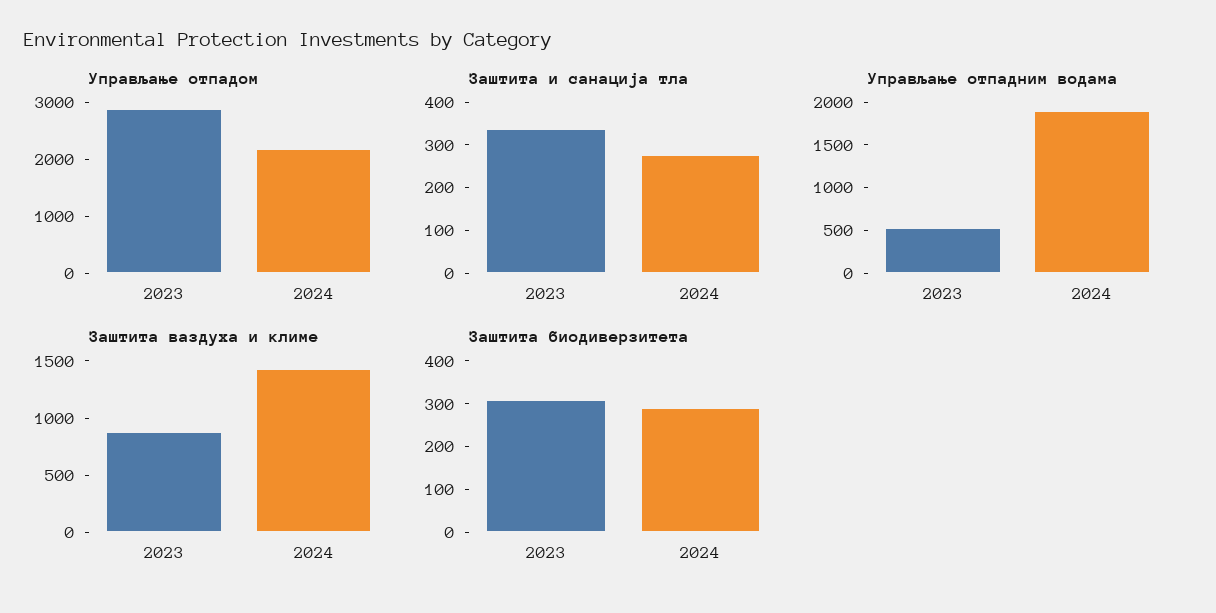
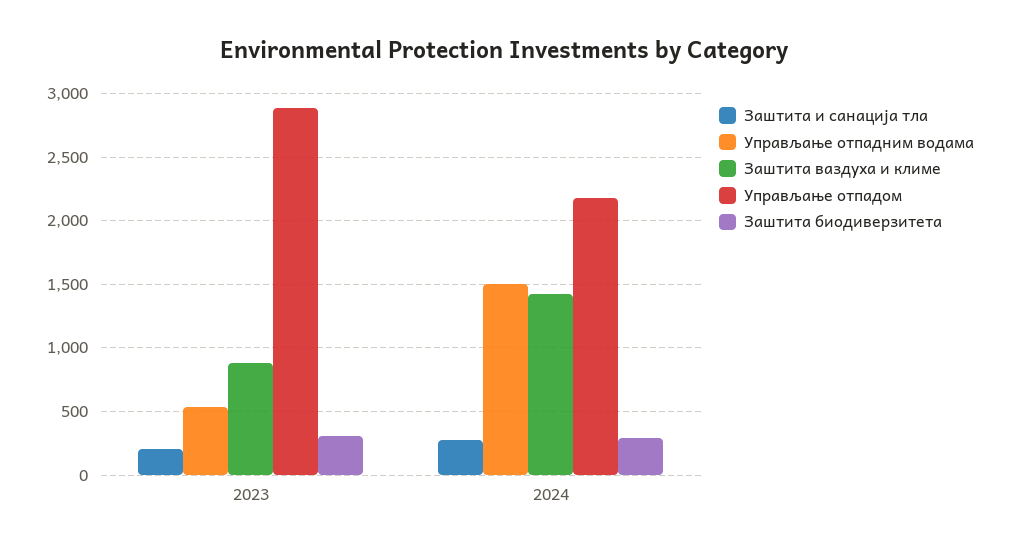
  {
    "Управљање отпадом": {
      "2023": 2900,
      "2024": 2200
    },
    "Заштита и санација тла": {
-     "2023": 340,
+     "2023": 200,
      "2024": 280
    },
    "Управљање отпадним водама": {
      "2023": 550,
-     "2024": 1900
+     "2024": 1500
    },
    "Заштита ваздуха и климе": {
      "2023": 900,
      "2024": 1450
    },
    "Заштита биодиверзитета": {
      "2023": 300,
      "2024": 300
    }
  }

